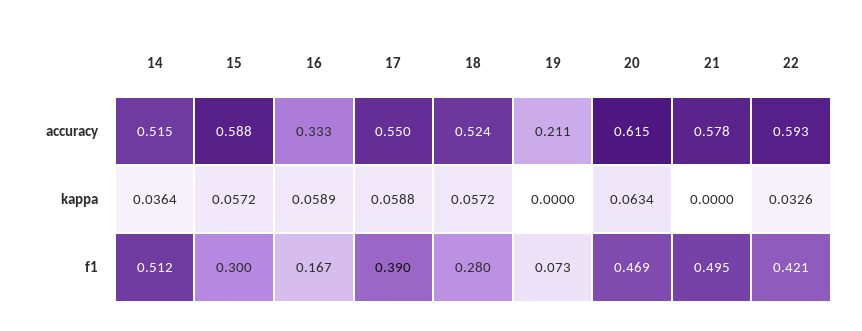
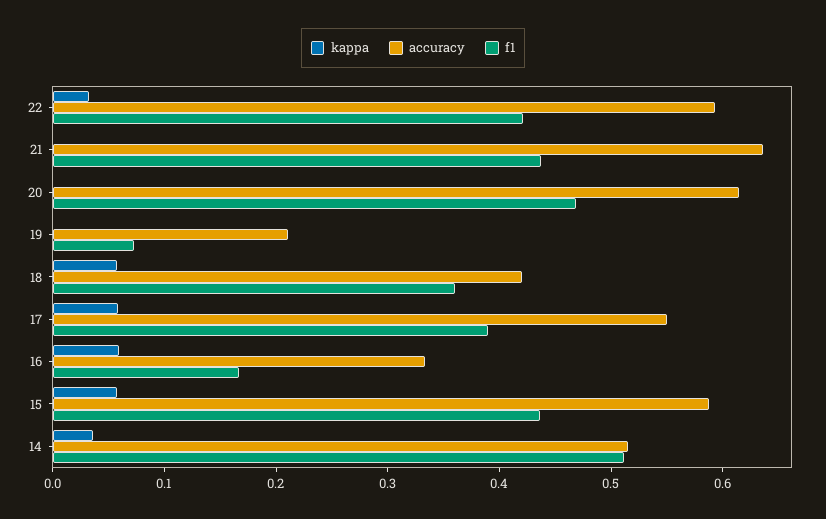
  {
    "accuracy": {
      "14": 0.515,
      "15": 0.588,
      "16": 0.333,
      "17": 0.55,
-     "18": 0.524,
+     "18": 0.42,
      "19": 0.211,
      "20": 0.615,
-     "21": 0.578,
+     "21": 0.64,
      "22": 0.593
    },
    "kappa": {
      "14": 0.0364,
      "15": 0.0572,
      "16": 0.0589,
      "17": 0.0588,
      "18": 0.0572,
      "19": 0,
-     "20": 0.0634,
+     "20": 0,
      "21": 0,
      "22": 0.0326
    },
    "f1": {
      "14": 0.512,
-     "15": 0.3,
+     "15": 0.44,
      "16": 0.167,
      "17": 0.39,
-     "18": 0.28,
+     "18": 0.36,
      "19": 0.073,
      "20": 0.469,
-     "21": 0.495,
+     "21": 0.44,
      "22": 0.421
    }
  }

